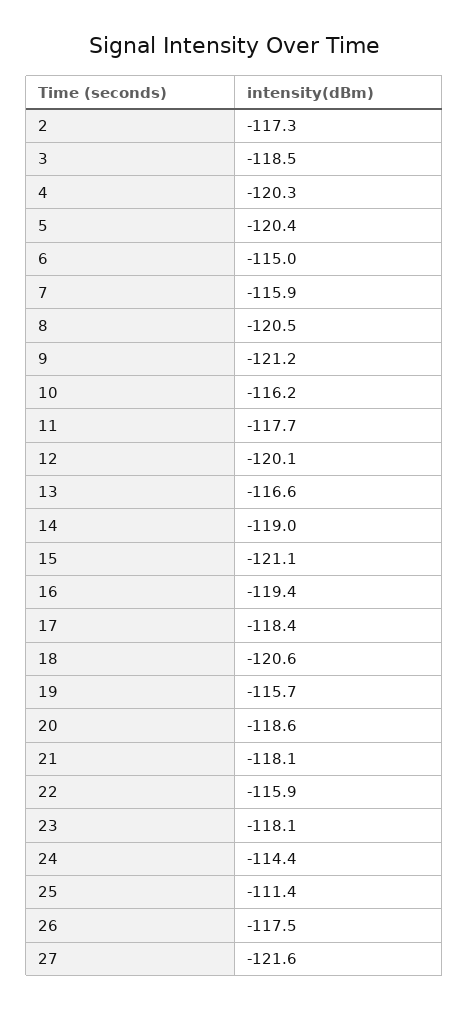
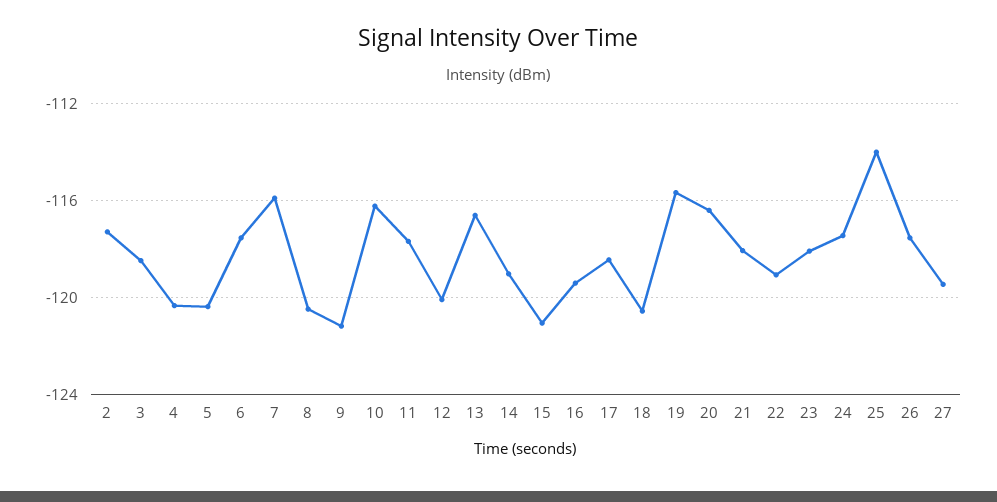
  {
    "2": -117.3,
    "3": -118.5,
    "4": -120.3,
    "5": -120.4,
-   "6": -115,
+   "6": -117.5,
    "7": -115.9,
    "8": -120.5,
    "9": -121.2,
    "10": -116.2,
    "11": -117.7,
    "12": -120.1,
    "13": -116.6,
    "14": -119,
    "15": -121.1,
    "16": -119.4,
    "17": -118.4,
    "18": -120.6,
    "19": -115.7,
-   "20": -118.6,
+   "20": -116.5,
    "21": -118.1,
-   "22": -115.9,
+   "22": -119,
    "23": -118.1,
-   "24": -114.4,
+   "24": -117.5,
-   "25": -111.4,
+   "25": -114,
    "26": -117.5,
-   "27": -121.6
+   "27": -119.5
  }

